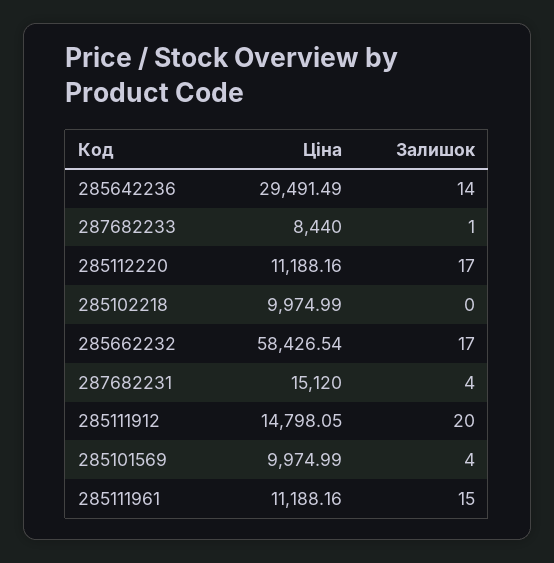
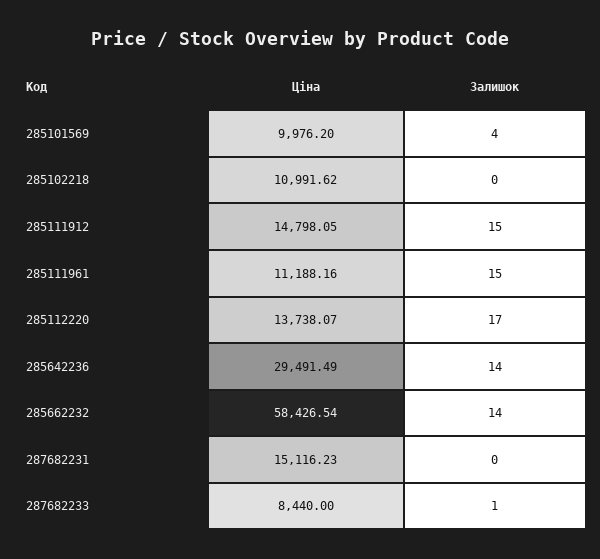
  {
    "Ціна": {
      "285642236": 29491.49,
      "287682233": 8440,
-     "285112220": 11188.16,
+     "285112220": 13738.07,
-     "285102218": 9974.99,
+     "285102218": 10991.62,
      "285662232": 58426.54,
-     "287682231": 15120,
+     "287682231": 15116.23,
      "285111912": 14798.05,
-     "285101569": 9974.99,
+     "285101569": 9976.2,
      "285111961": 11188.16
    },
    "Залишок": {
      "285642236": 14,
      "287682233": 1,
      "285112220": 17,
      "285102218": 0,
-     "285662232": 17,
+     "285662232": 14,
-     "287682231": 4,
+     "287682231": 0,
-     "285111912": 20,
+     "285111912": 15,
      "285101569": 4,
      "285111961": 15
    }
  }

